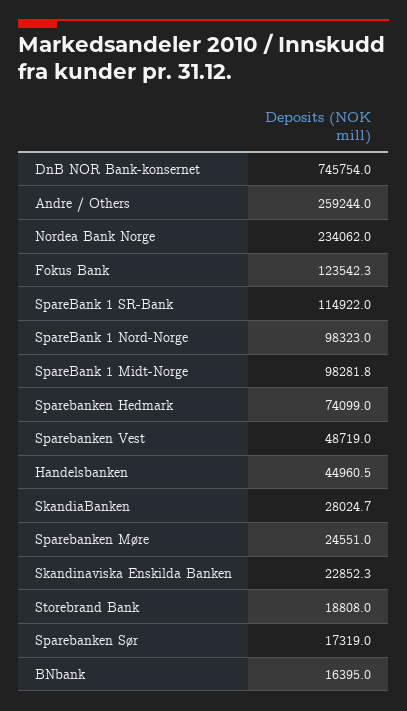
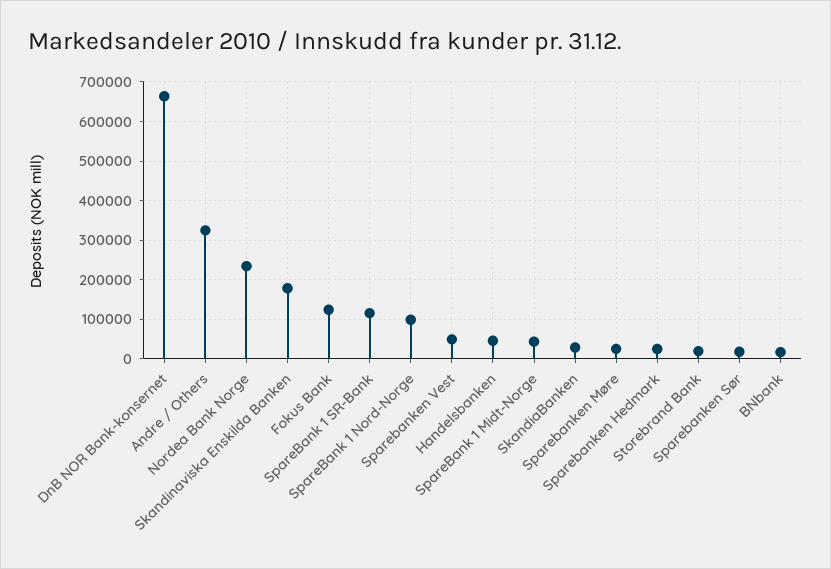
  {
-   "DnB NOR Bank-konsernet": 745754,
+   "DnB NOR Bank-konsernet": 660000,
-   "Andre / Others": 259244,
+   "Andre / Others": 320000,
    "Nordea Bank Norge": 234062,
    "Fokus Bank": 123542.3,
    "SpareBank 1 SR-Bank": 114922,
    "SpareBank 1 Nord-Norge": 98323,
-   "SpareBank 1 Midt-Norge": 98281.8,
+   "SpareBank 1 Midt-Norge": 40000,
-   "Sparebanken Hedmark": 74099,
+   "Sparebanken Hedmark": 20000,
    "Sparebanken Vest": 48719,
    "Handelsbanken": 44960.5,
    "SkandiaBanken": 28024.7,
    "Sparebanken Møre": 24551,
-   "Skandinaviska Enskilda Banken": 22852.3,
+   "Skandinaviska Enskilda Banken": 180000,
    "Storebrand Bank": 18808,
    "Sparebanken Sør": 17319,
    "BNbank": 16395
  }

